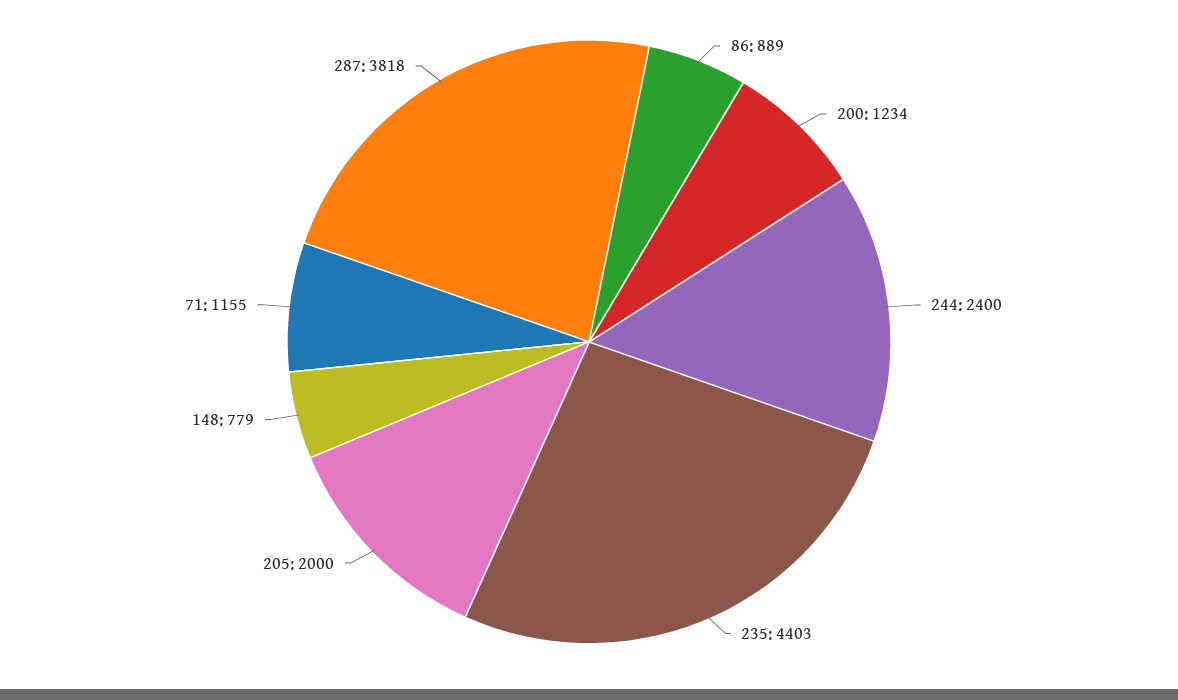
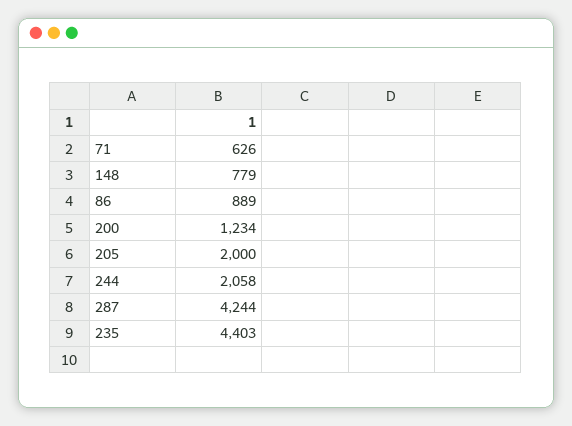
  {
    "86": 889,
    "200": 1234,
-   "244": 2400,
+   "244": 2058,
    "235": 4403,
    "205": 2000,
    "148": 779,
-   "71": 1155,
+   "71": 626,
-   "287": 3818
+   "287": 4244
  }

